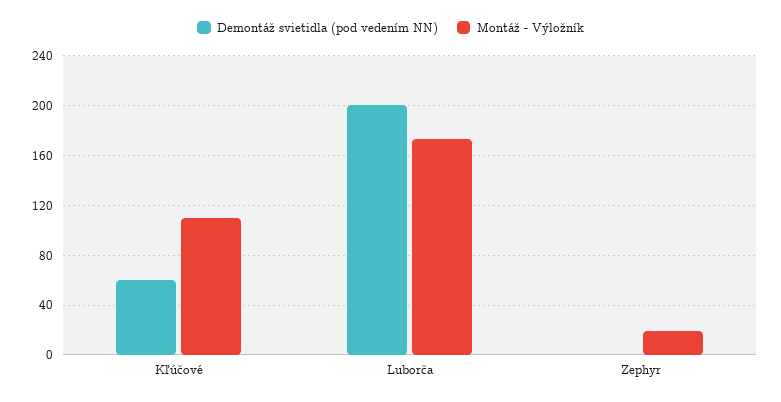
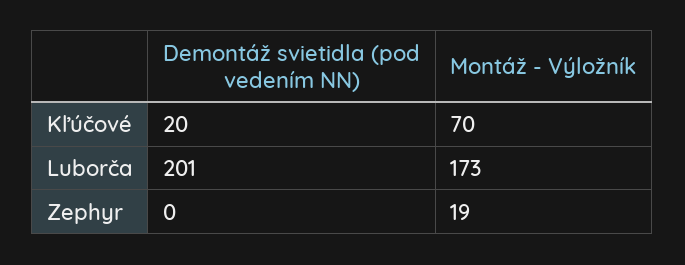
  {
    "Demontáž svietidla (pod vedením NN)": {
-     "Kľúčové": 60,
+     "Kľúčové": 20,
      "Luborča": 201,
      "Zephyr": 0
    },
    "Montáž - Výložník": {
-     "Kľúčové": 110,
+     "Kľúčové": 70,
      "Luborča": 173,
      "Zephyr": 19
    }
  }

